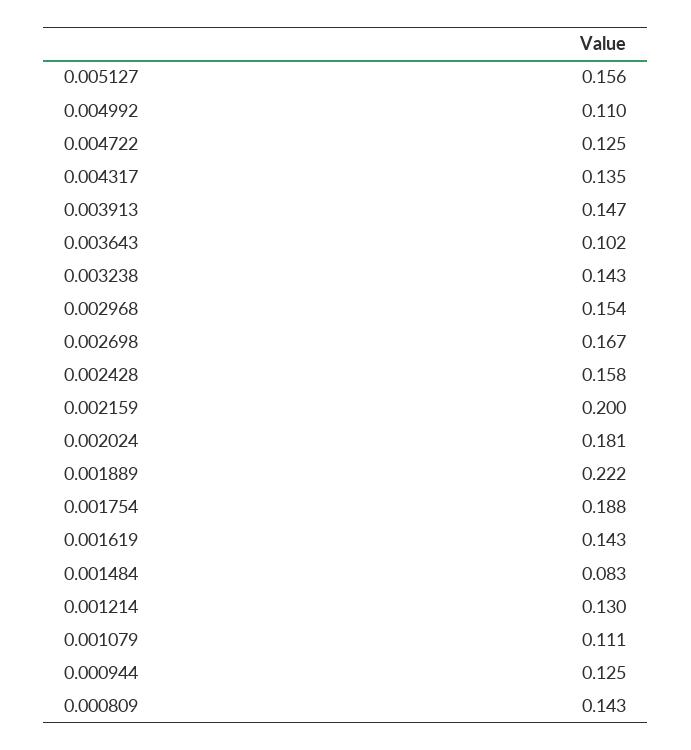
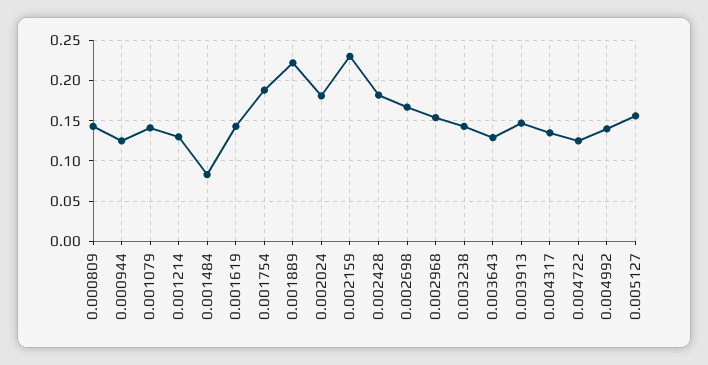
  {
    "0.005127": 0.156,
-   "0.004992": 0.11,
+   "0.004992": 0.14,
    "0.004722": 0.125,
    "0.004317": 0.135,
    "0.003913": 0.147,
-   "0.003643": 0.102,
+   "0.003643": 0.13,
    "0.003238": 0.143,
    "0.002968": 0.154,
    "0.002698": 0.167,
-   "0.002428": 0.158,
+   "0.002428": 0.18,
-   "0.002159": 0.2,
+   "0.002159": 0.23,
    "0.002024": 0.181,
    "0.001889": 0.222,
    "0.001754": 0.188,
    "0.001619": 0.143,
    "0.001484": 0.083,
    "0.001214": 0.13,
-   "0.001079": 0.111,
+   "0.001079": 0.14,
    "0.000944": 0.125,
    "0.000809": 0.143
  }

